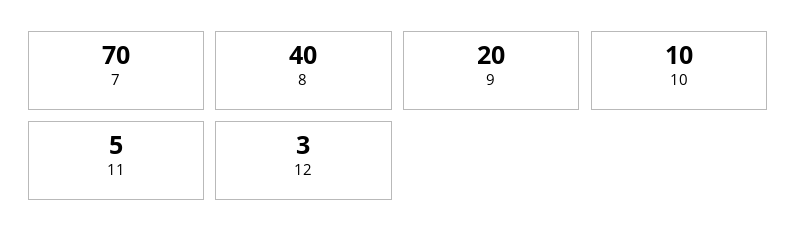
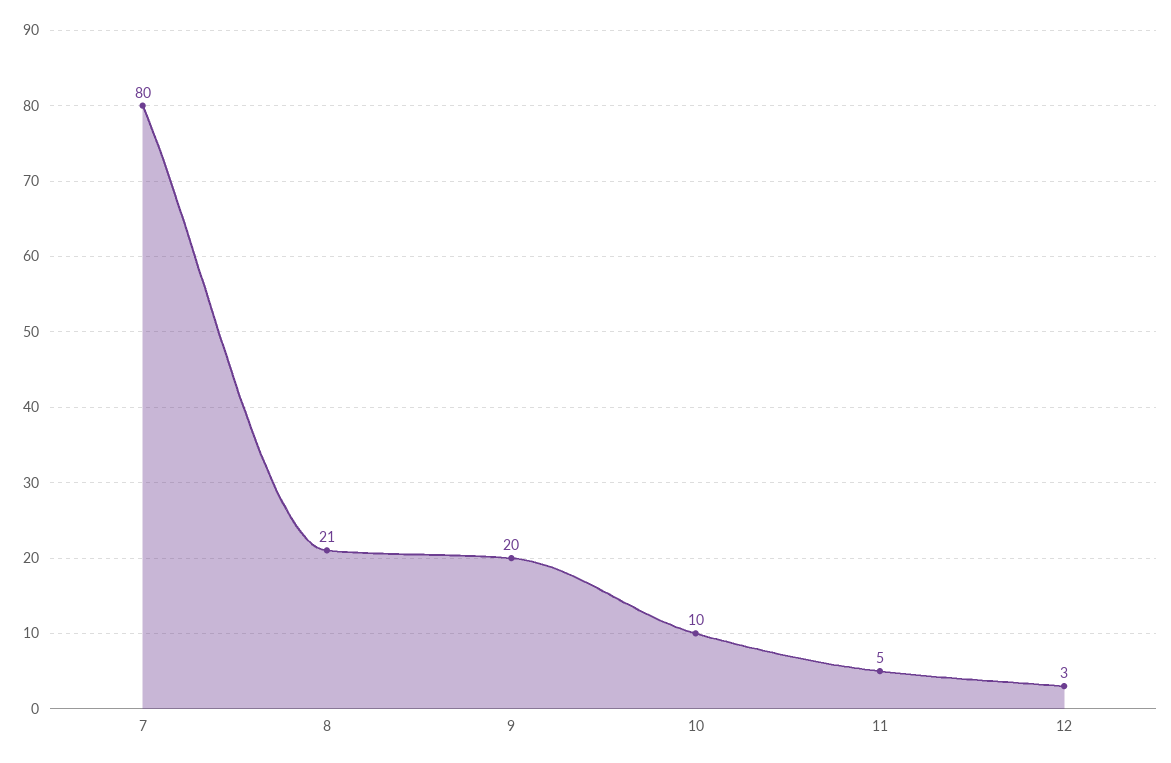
  {
-   "7": 70,
+   "7": 80,
-   "8": 40,
+   "8": 21,
    "9": 20,
    "10": 10,
    "11": 5,
    "12": 3
  }

